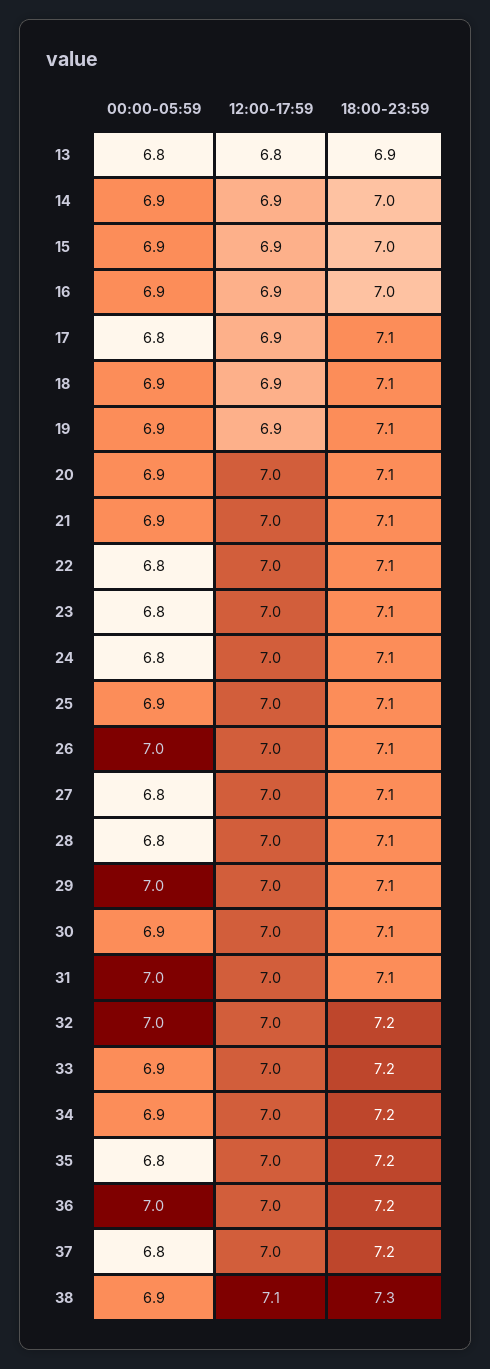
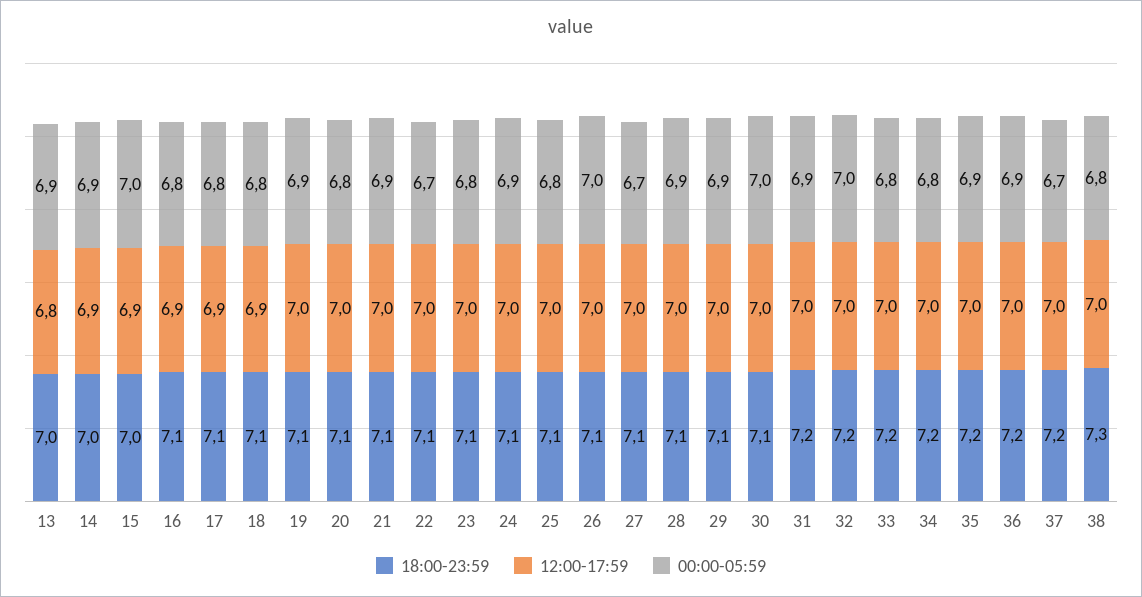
  {
    "00:00-05:59": {
-     "13": 6.8,
+     "13": 6.9,
      "14": 6.9,
-     "15": 6.9,
+     "15": 7,
-     "16": 6.9,
+     "16": 6.8,
      "17": 6.8,
-     "18": 6.9,
+     "18": 6.8,
      "19": 6.9,
-     "20": 6.9,
+     "20": 6.8,
      "21": 6.9,
-     "22": 6.8,
+     "22": 6.7,
      "23": 6.8,
-     "24": 6.8,
+     "24": 6.9,
-     "25": 6.9,
+     "25": 6.8,
      "26": 7,
-     "27": 6.8,
+     "27": 6.7,
-     "28": 6.8,
+     "28": 6.9,
-     "29": 7,
+     "29": 6.9,
-     "30": 6.9,
+     "30": 7,
-     "31": 7,
+     "31": 6.9,
      "32": 7,
-     "33": 6.9,
+     "33": 6.8,
-     "34": 6.9,
+     "34": 6.8,
-     "35": 6.8,
+     "35": 6.9,
-     "36": 7,
+     "36": 6.9,
-     "37": 6.8,
+     "37": 6.7,
-     "38": 6.9
+     "38": 6.8
    },
    "12:00-17:59": {
      "13": 6.8,
      "14": 6.9,
      "15": 6.9,
      "16": 6.9,
      "17": 6.9,
      "18": 6.9,
-     "19": 6.9,
+     "19": 7,
      "20": 7,
      "21": 7,
      "22": 7,
      "23": 7,
      "24": 7,
      "25": 7,
      "26": 7,
      "27": 7,
      "28": 7,
      "29": 7,
      "30": 7,
      "31": 7,
      "32": 7,
      "33": 7,
      "34": 7,
      "35": 7,
      "36": 7,
      "37": 7,
-     "38": 7.1
+     "38": 7
    },
    "18:00-23:59": {
-     "13": 6.9,
+     "13": 7,
      "14": 7,
      "15": 7,
-     "16": 7,
+     "16": 7.1,
      "17": 7.1,
      "18": 7.1,
      "19": 7.1,
      "20": 7.1,
      "21": 7.1,
      "22": 7.1,
      "23": 7.1,
      "24": 7.1,
      "25": 7.1,
      "26": 7.1,
      "27": 7.1,
      "28": 7.1,
      "29": 7.1,
      "30": 7.1,
-     "31": 7.1,
+     "31": 7.2,
      "32": 7.2,
      "33": 7.2,
      "34": 7.2,
      "35": 7.2,
      "36": 7.2,
      "37": 7.2,
      "38": 7.3
    }
  }

